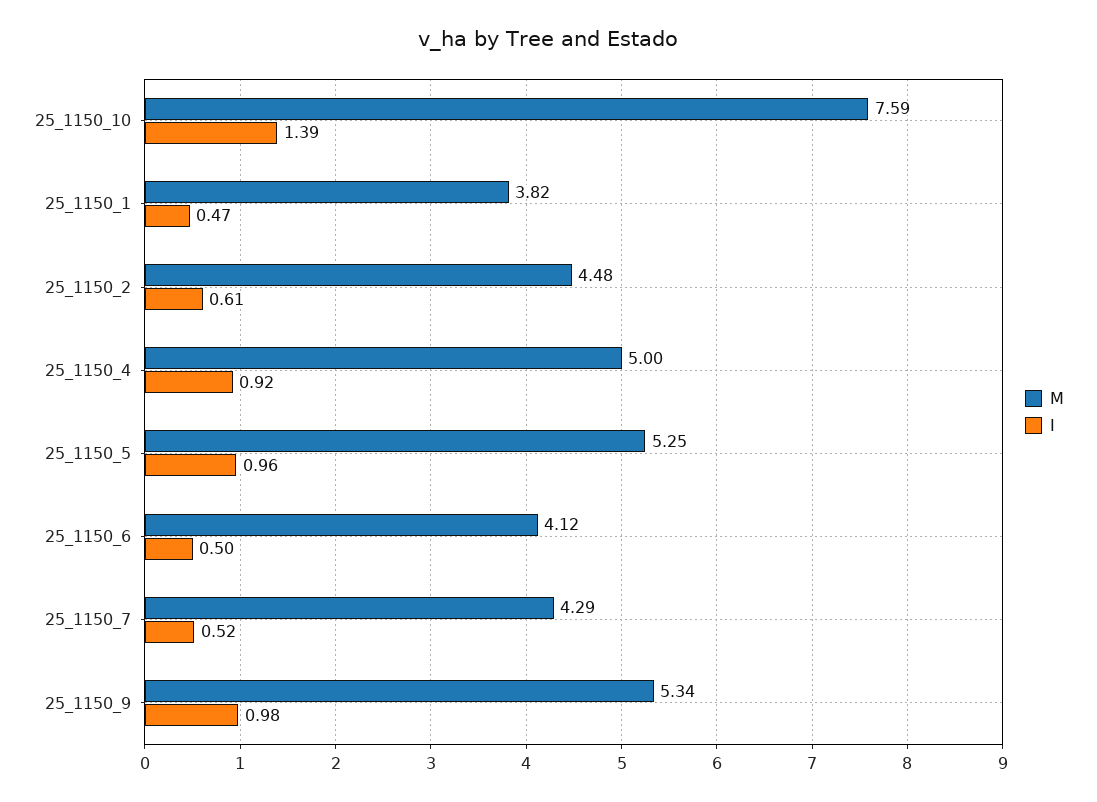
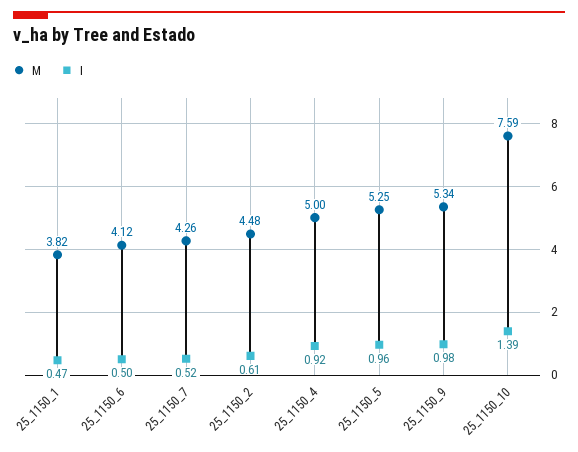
  {
    "M": {
      "25_1150_10": 7.59,
      "25_1150_1": 3.82,
      "25_1150_2": 4.48,
      "25_1150_4": 5,
      "25_1150_5": 5.25,
      "25_1150_6": 4.12,
-     "25_1150_7": 4.29,
+     "25_1150_7": 4.26,
      "25_1150_9": 5.34
    },
    "I": {
      "25_1150_10": 1.39,
      "25_1150_1": 0.47,
      "25_1150_2": 0.61,
      "25_1150_4": 0.92,
      "25_1150_5": 0.96,
      "25_1150_6": 0.5,
      "25_1150_7": 0.52,
      "25_1150_9": 0.98
    }
  }

